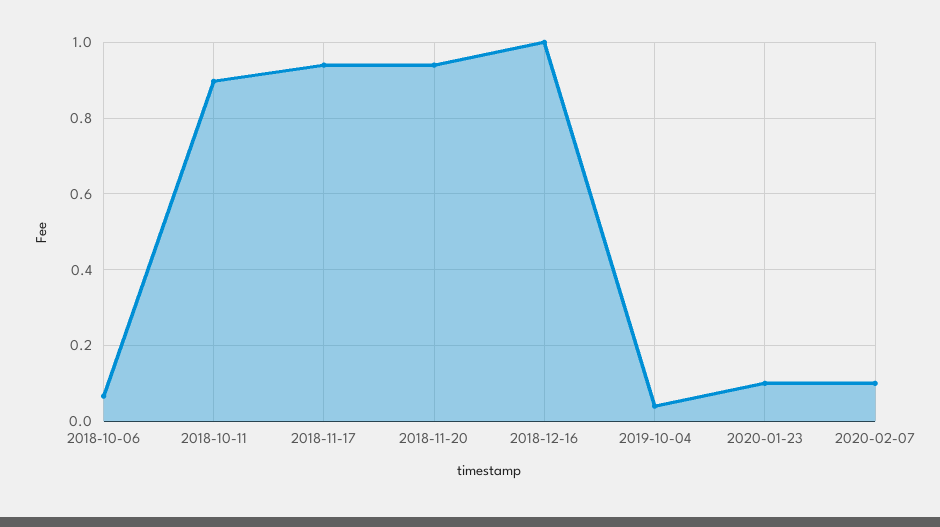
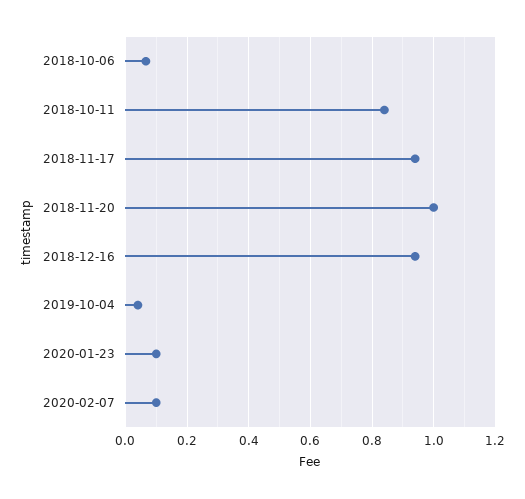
  {
    "2018-10-06": 0.06,
-   "2018-10-11": 0.9,
+   "2018-10-11": 0.84,
    "2018-11-17": 0.94,
-   "2018-11-20": 0.94,
+   "2018-11-20": 1,
-   "2018-12-16": 1,
+   "2018-12-16": 0.94,
    "2019-10-04": 0.04,
    "2020-01-23": 0.1,
    "2020-02-07": 0.1
  }

